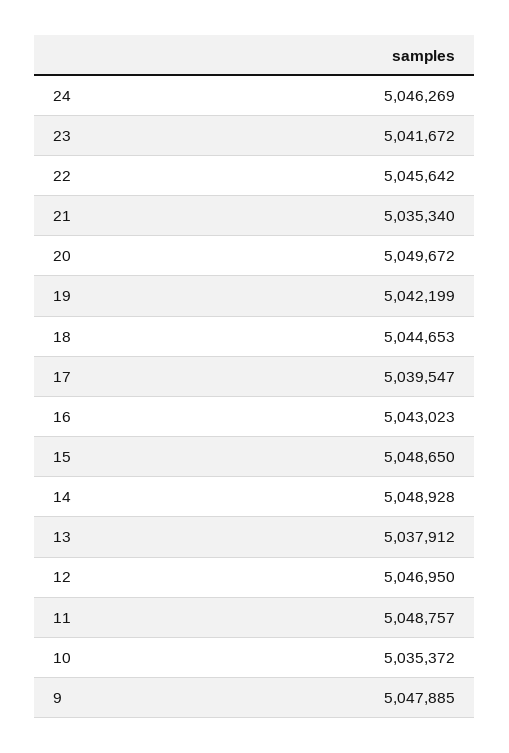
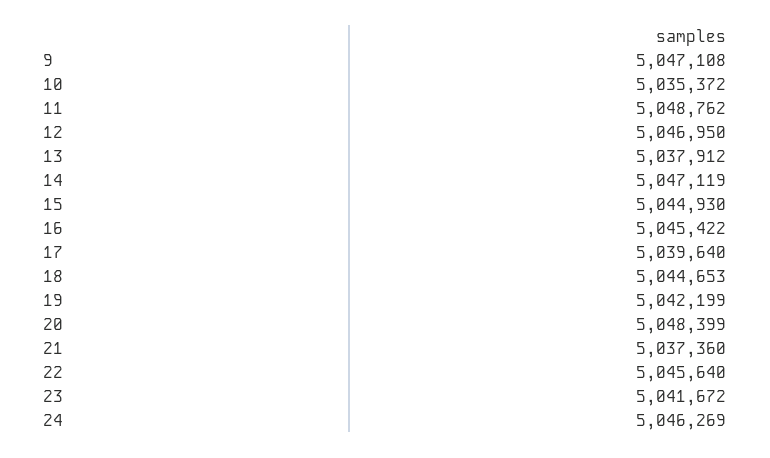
  {
    "24": 5046269,
    "23": 5041672,
-   "22": 5045642,
+   "22": 5045640,
-   "21": 5035340,
+   "21": 5037360,
-   "20": 5049672,
+   "20": 5048399,
    "19": 5042199,
    "18": 5044653,
-   "17": 5039547,
+   "17": 5039640,
-   "16": 5043023,
+   "16": 5045422,
-   "15": 5048650,
+   "15": 5044930,
-   "14": 5048928,
+   "14": 5047119,
    "13": 5037912,
    "12": 5046950,
-   "11": 5048757,
+   "11": 5048762,
    "10": 5035372,
-   "9": 5047885
+   "9": 5047108
  }

